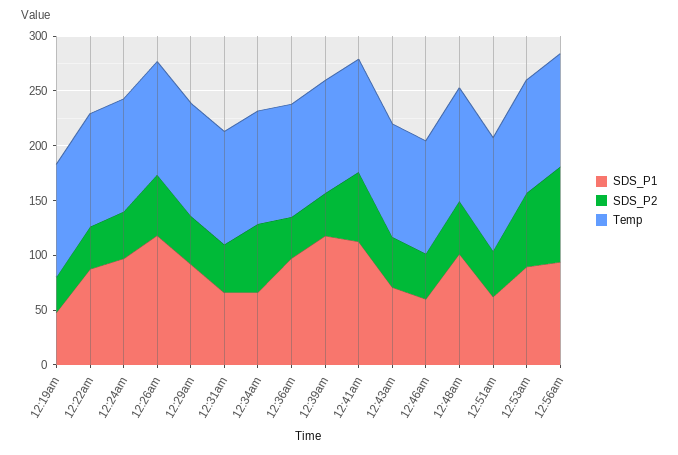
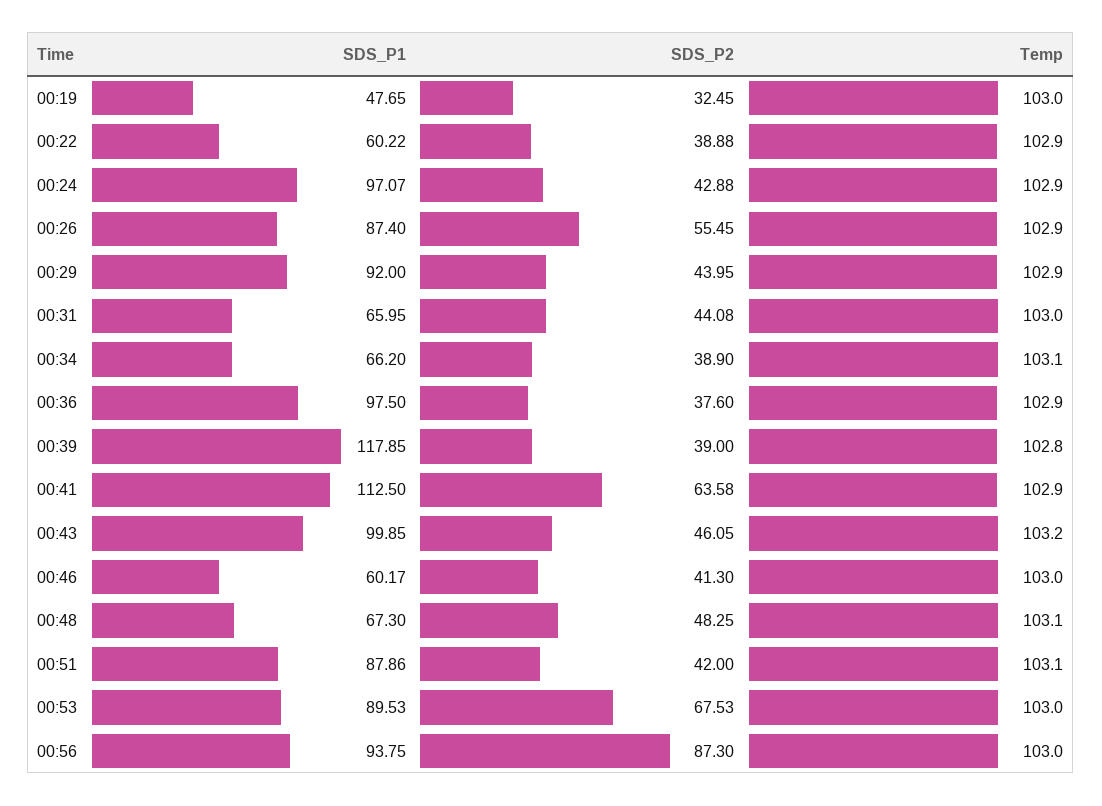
  {
    "SDS_P1": {
      "12:19am": 47.65,
-     "12:22am": 90,
+     "12:22am": 60.22,
      "12:24am": 97.07,
-     "12:26am": 120,
+     "12:26am": 87.4,
      "12:29am": 92,
      "12:31am": 65.95,
      "12:34am": 66.2,
      "12:36am": 97.5,
      "12:39am": 117.85,
      "12:41am": 112.5,
-     "12:43am": 70,
+     "12:43am": 99.85,
      "12:46am": 60.17,
-     "12:48am": 100,
+     "12:48am": 67.3,
-     "12:51am": 60,
+     "12:51am": 87.86,
      "12:53am": 89.53,
      "12:56am": 93.75
    },
    "SDS_P2": {
      "12:19am": 32.45,
      "12:22am": 38.88,
      "12:24am": 42.88,
      "12:26am": 55.45,
      "12:29am": 43.95,
      "12:31am": 44.08,
-     "12:34am": 60,
+     "12:34am": 38.9,
      "12:36am": 37.6,
      "12:39am": 39,
      "12:41am": 63.58,
      "12:43am": 46.05,
      "12:46am": 41.3,
      "12:48am": 48.25,
      "12:51am": 42,
      "12:53am": 67.53,
      "12:56am": 87.3
    },
    "Temp": {
      "12:19am": 103,
      "12:22am": 102.9,
      "12:24am": 102.9,
      "12:26am": 102.9,
      "12:29am": 102.9,
      "12:31am": 103,
      "12:34am": 103.1,
      "12:36am": 102.9,
      "12:39am": 102.8,
      "12:41am": 102.9,
      "12:43am": 103.2,
      "12:46am": 103,
      "12:48am": 103.1,
      "12:51am": 103.1,
      "12:53am": 103,
      "12:56am": 103
    }
  }

